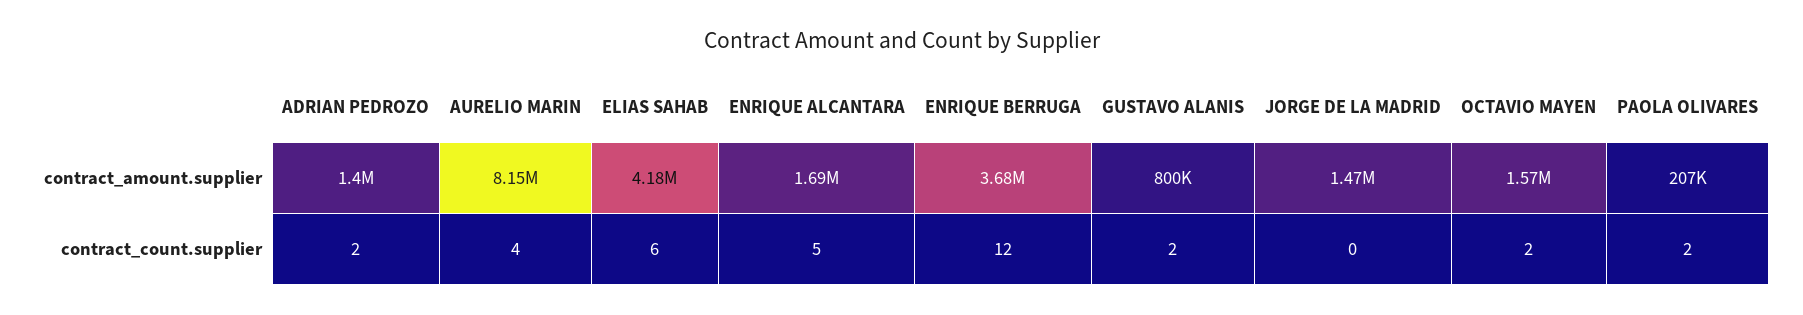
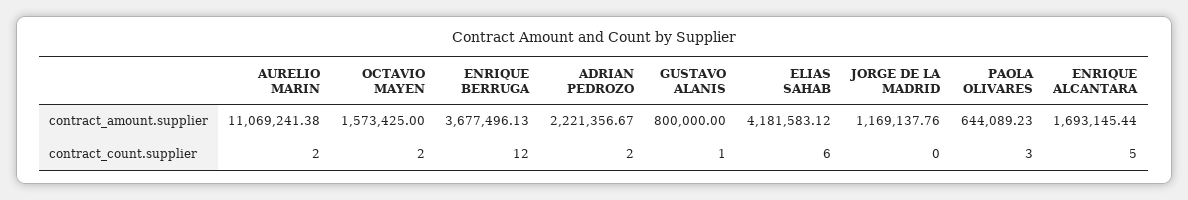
  {
    "ADRIAN PEDROZO": {
-     "contract_amount.supplier": 1400000,
+     "contract_amount.supplier": 2221356.67,
      "contract_count.supplier": 2
    },
    "AURELIO MARIN": {
-     "contract_amount.supplier": 8150000,
+     "contract_amount.supplier": 11069241.38,
-     "contract_count.supplier": 4
+     "contract_count.supplier": 2
    },
    "ELIAS SAHAB": {
      "contract_amount.supplier": 4181583.12,
      "contract_count.supplier": 6
    },
    "ENRIQUE ALCANTARA": {
      "contract_amount.supplier": 1693145.44,
      "contract_count.supplier": 5
    },
    "ENRIQUE BERRUGA": {
      "contract_amount.supplier": 3677496.13,
      "contract_count.supplier": 12
    },
    "GUSTAVO ALANIS": {
      "contract_amount.supplier": 800000,
-     "contract_count.supplier": 2
+     "contract_count.supplier": 1
    },
    "JORGE DE LA MADRID": {
-     "contract_amount.supplier": 1470000,
+     "contract_amount.supplier": 1169137.76,
      "contract_count.supplier": 0
    },
    "OCTAVIO MAYEN": {
      "contract_amount.supplier": 1573425,
      "contract_count.supplier": 2
    },
    "PAOLA OLIVARES": {
-     "contract_amount.supplier": 207000,
+     "contract_amount.supplier": 644089.23,
-     "contract_count.supplier": 2
+     "contract_count.supplier": 3
    }
  }

